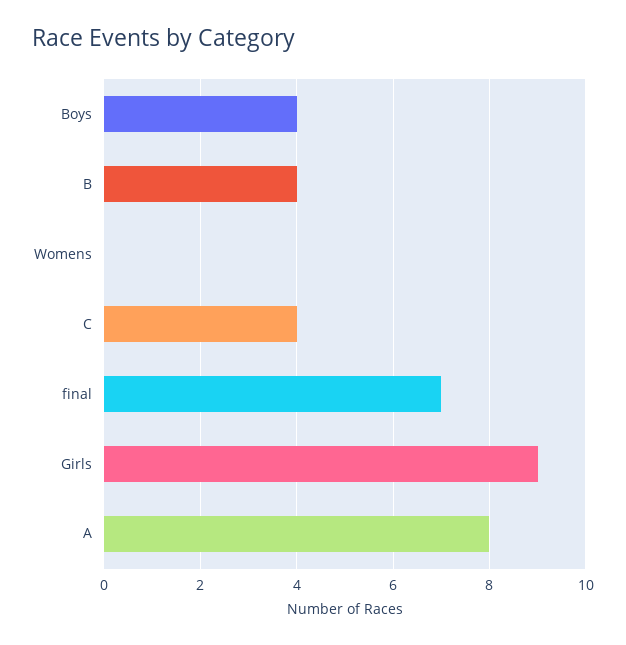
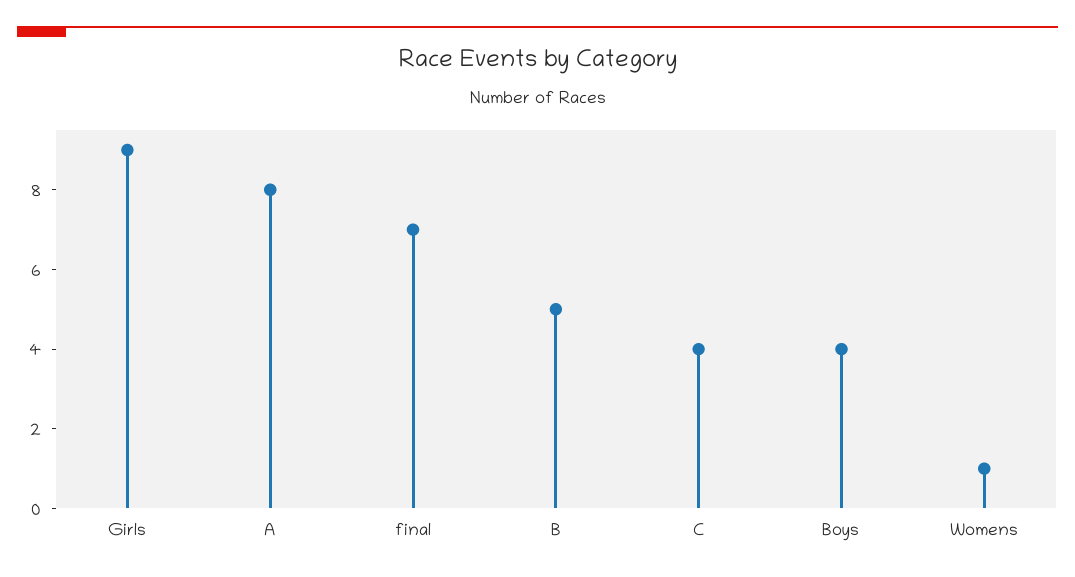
  {
    "Boys": 4,
-   "B": 4,
+   "B": 5,
-   "Womens": 0,
+   "Womens": 1,
    "C": 4,
    "final": 7,
    "Girls": 9,
    "A": 8
  }

